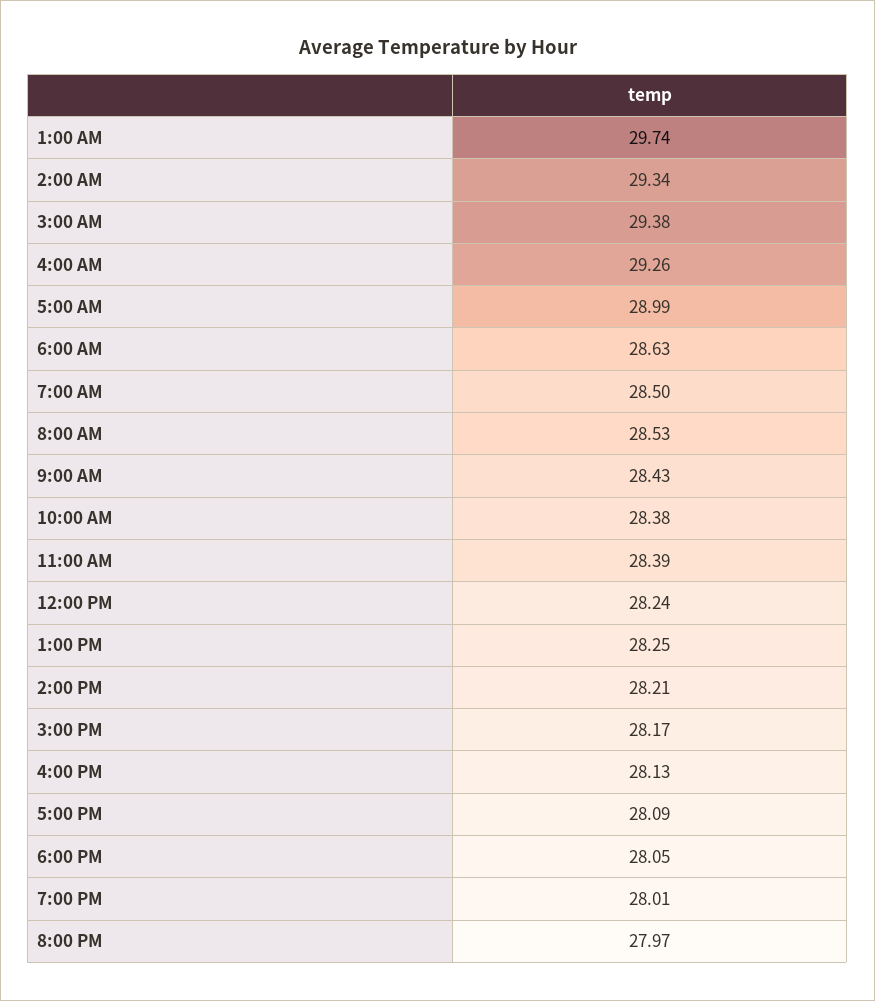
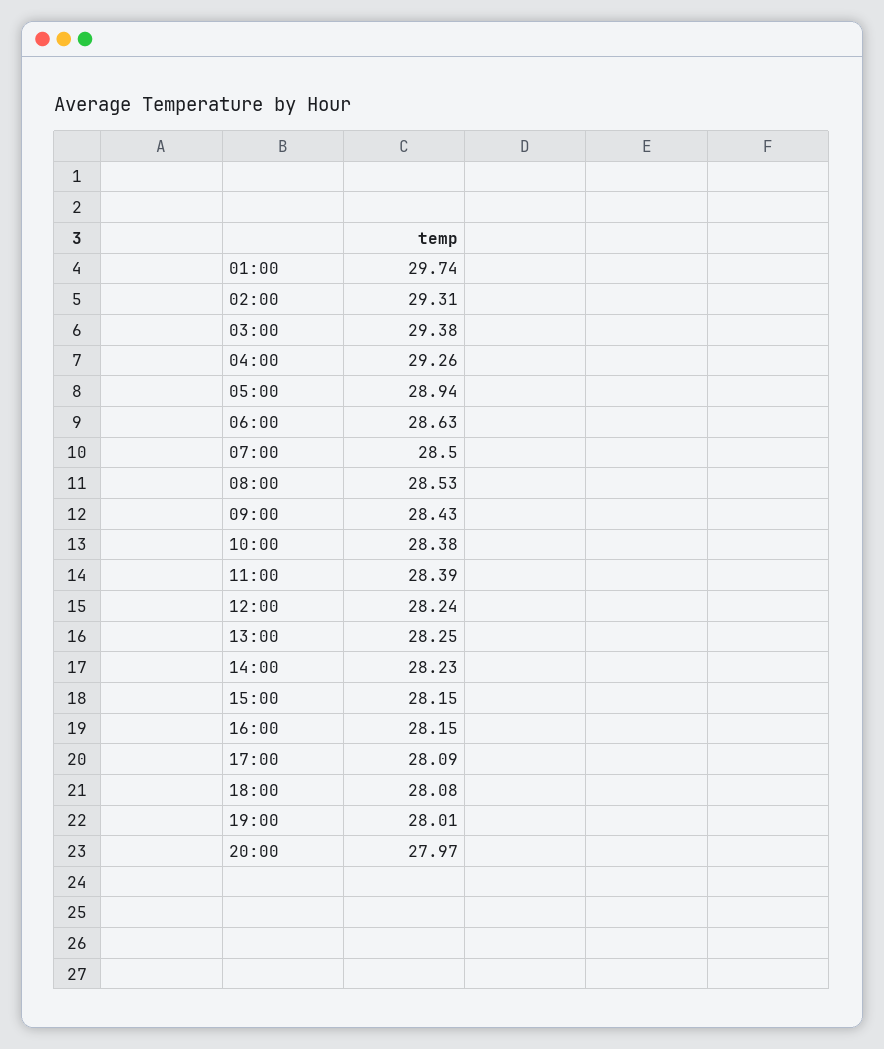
  {
    "1:00 AM": 29.74,
-   "2:00 AM": 29.34,
+   "2:00 AM": 29.31,
    "3:00 AM": 29.38,
    "4:00 AM": 29.26,
-   "5:00 AM": 28.99,
+   "5:00 AM": 28.94,
    "6:00 AM": 28.63,
    "7:00 AM": 28.5,
    "8:00 AM": 28.53,
    "9:00 AM": 28.43,
    "10:00 AM": 28.38,
    "11:00 AM": 28.39,
    "12:00 PM": 28.24,
    "1:00 PM": 28.25,
-   "2:00 PM": 28.21,
+   "2:00 PM": 28.23,
-   "3:00 PM": 28.17,
+   "3:00 PM": 28.15,
-   "4:00 PM": 28.13,
+   "4:00 PM": 28.15,
    "5:00 PM": 28.09,
-   "6:00 PM": 28.05,
+   "6:00 PM": 28.08,
    "7:00 PM": 28.01,
    "8:00 PM": 27.97
  }

